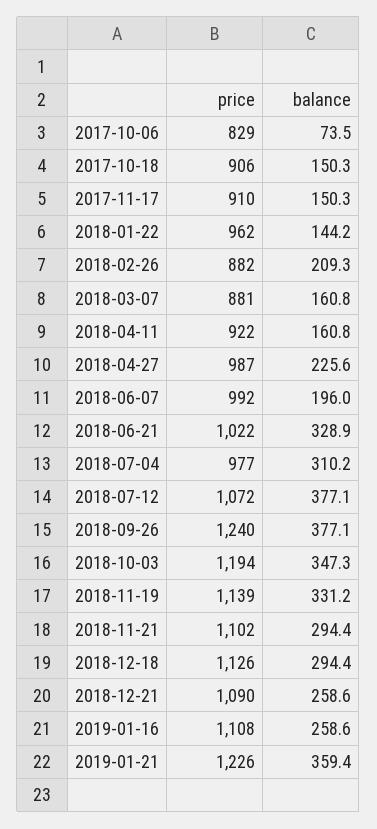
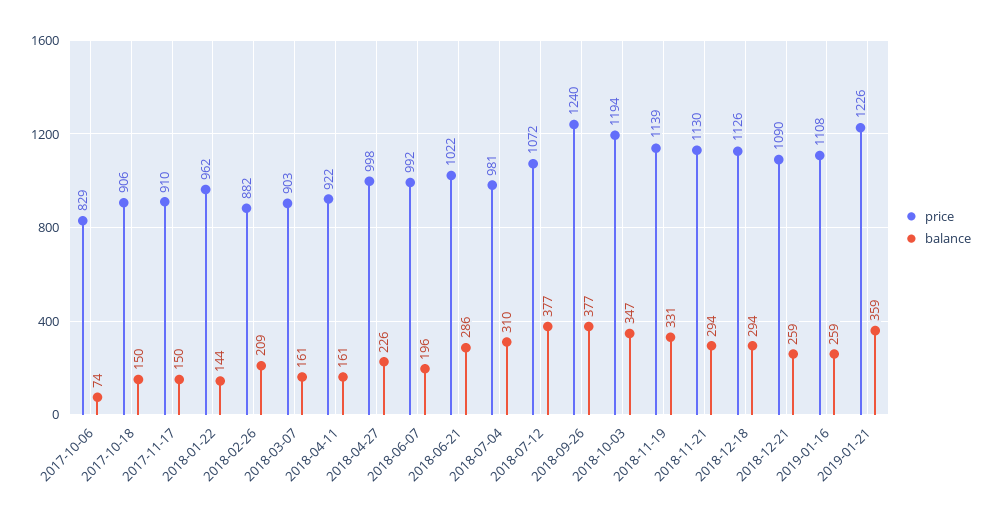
  {
    "price": {
      "2017-10-06": 829,
      "2017-10-18": 906,
      "2017-11-17": 910,
      "2018-01-22": 962,
      "2018-02-26": 882,
-     "2018-03-07": 881,
+     "2018-03-07": 903,
      "2018-04-11": 922,
-     "2018-04-27": 987,
+     "2018-04-27": 998,
      "2018-06-07": 992,
      "2018-06-21": 1022,
-     "2018-07-04": 977,
+     "2018-07-04": 981,
      "2018-07-12": 1072,
      "2018-09-26": 1240,
      "2018-10-03": 1194,
      "2018-11-19": 1139,
-     "2018-11-21": 1102,
+     "2018-11-21": 1130,
      "2018-12-18": 1126,
      "2018-12-21": 1090,
      "2019-01-16": 1108,
      "2019-01-21": 1226
    },
    "balance": {
      "2017-10-06": 73.5,
      "2017-10-18": 150.3,
      "2017-11-17": 150.3,
      "2018-01-22": 144.2,
      "2018-02-26": 209.3,
      "2018-03-07": 160.8,
      "2018-04-11": 160.8,
      "2018-04-27": 225.6,
      "2018-06-07": 196,
-     "2018-06-21": 328.9,
+     "2018-06-21": 286,
      "2018-07-04": 310.2,
      "2018-07-12": 377.1,
      "2018-09-26": 377.1,
      "2018-10-03": 347.3,
      "2018-11-19": 331.2,
      "2018-11-21": 294.4,
      "2018-12-18": 294.4,
      "2018-12-21": 258.6,
      "2019-01-16": 258.6,
      "2019-01-21": 359.4
    }
  }

